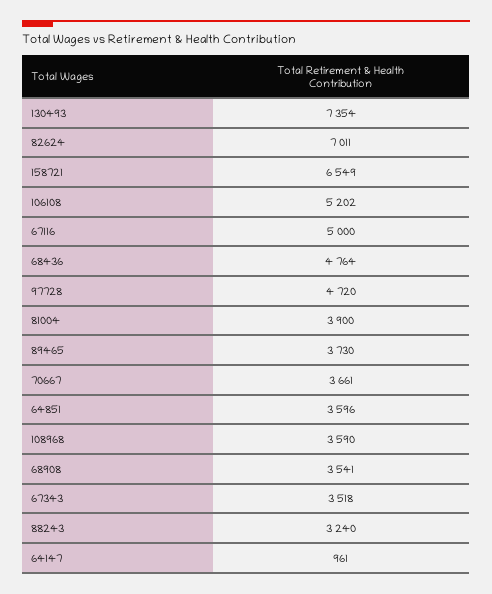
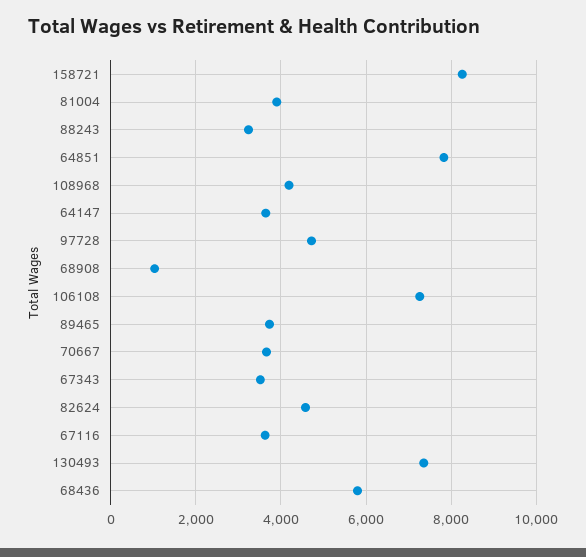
  {
    "130493": 7354,
-   "82624": 7011,
+   "82624": 4600,
-   "158721": 6549,
+   "158721": 8200,
-   "106108": 5202,
+   "106108": 7200,
-   "67116": 5000,
+   "67116": 3600,
-   "68436": 4764,
+   "68436": 5800,
    "97728": 4720,
    "81004": 3900,
    "89465": 3730,
    "70667": 3661,
-   "64851": 3596,
+   "64851": 7800,
-   "108968": 3590,
+   "108968": 4200,
-   "68908": 3541,
+   "68908": 1000,
    "67343": 3518,
    "88243": 3240,
-   "64147": 961
+   "64147": 3600
  }

